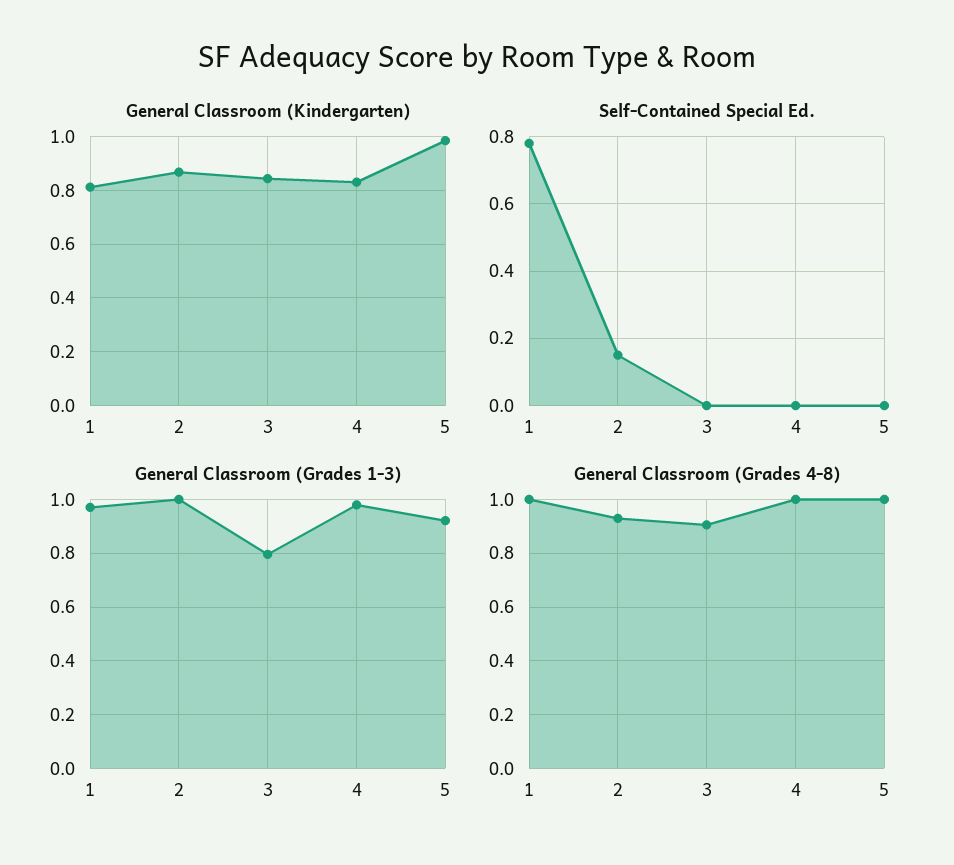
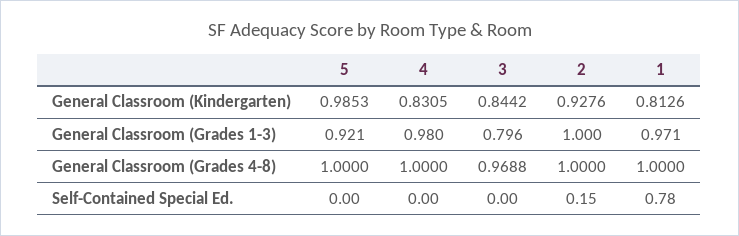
  {
    "General Classroom (Kindergarten)": {
      "1": 0.8126,
-     "2": 0.875,
+     "2": 0.9276,
      "3": 0.8442,
      "4": 0.8305,
      "5": 0.9853
    },
    "Self-Contained Special Ed.": {
      "1": 0.78,
      "2": 0.15,
      "3": 0,
      "4": 0,
      "5": 0
    },
    "General Classroom (Grades 1-3)": {
      "1": 0.971,
      "2": 1,
      "3": 0.796,
      "4": 0.98,
      "5": 0.921
    },
    "General Classroom (Grades 4-8)": {
      "1": 1,
-     "2": 0.925,
+     "2": 1,
-     "3": 0.9,
+     "3": 0.9688,
      "4": 1,
      "5": 1
    }
  }

